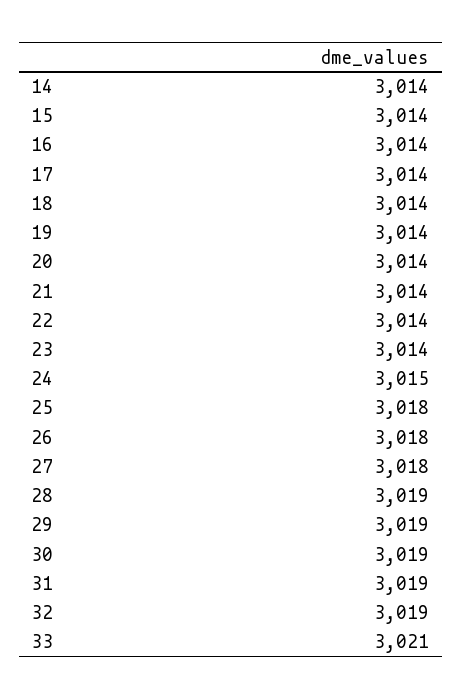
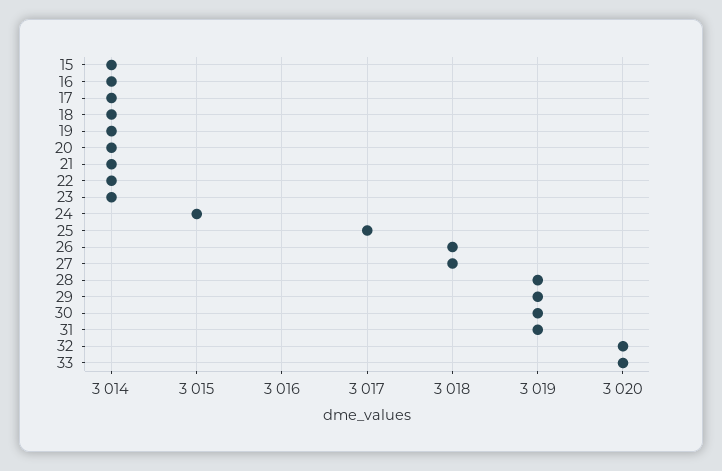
  {
-   "14": 3014,
    "15": 3014,
    "16": 3014,
    "17": 3014,
    "18": 3014,
    "19": 3014,
    "20": 3014,
    "21": 3014,
    "22": 3014,
    "23": 3014,
    "24": 3015,
-   "25": 3018,
+   "25": 3017,
    "26": 3018,
    "27": 3018,
    "28": 3019,
    "29": 3019,
    "30": 3019,
    "31": 3019,
-   "32": 3019,
+   "32": 3020,
-   "33": 3021
+   "33": 3020
  }

